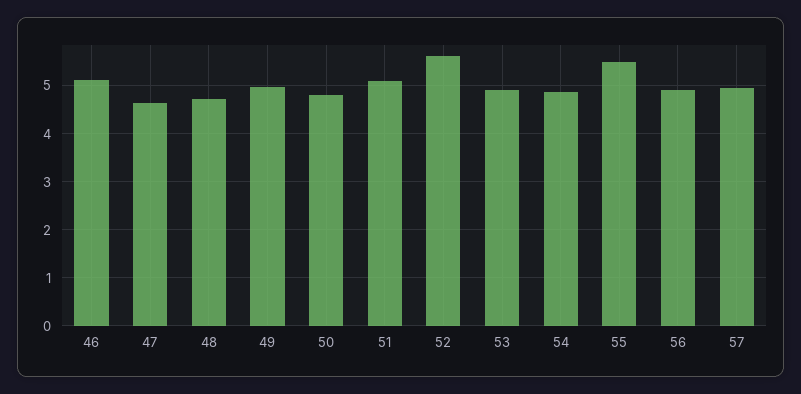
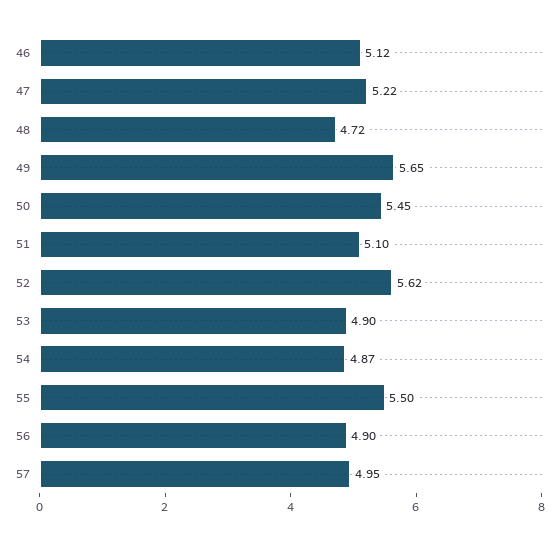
  {
    "46": 5.12,
-   "47": 4.6,
+   "47": 5.22,
    "48": 4.72,
-   "49": 5,
+   "49": 5.65,
-   "50": 4.8,
+   "50": 5.45,
    "51": 5.1,
    "52": 5.62,
    "53": 4.9,
    "54": 4.87,
    "55": 5.5,
    "56": 4.9,
    "57": 4.95
  }

